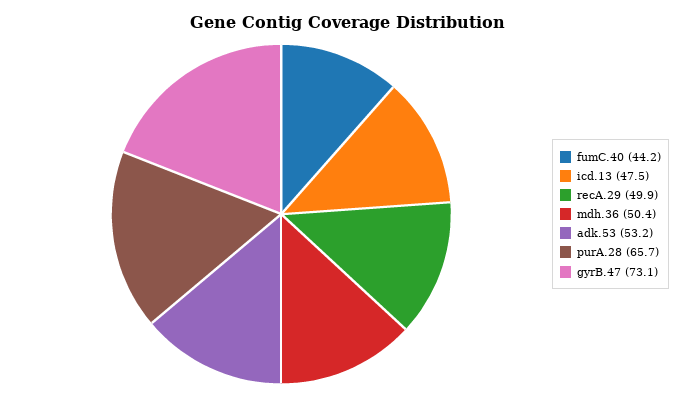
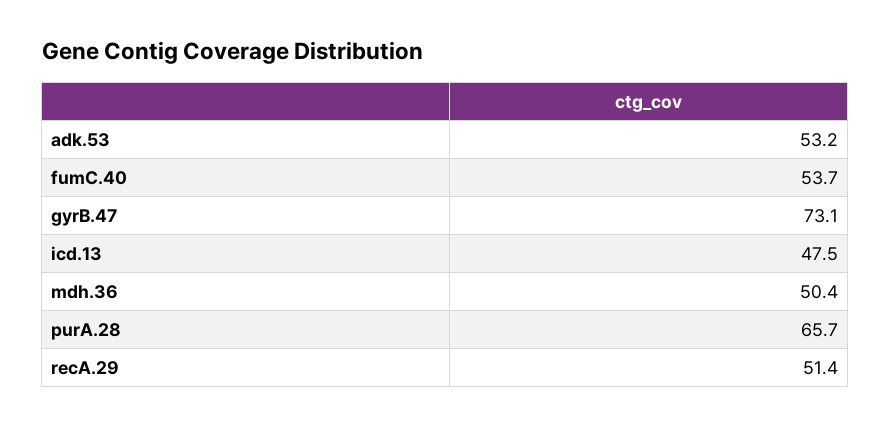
  {
-   "fumC.40": 44.2,
+   "fumC.40": 53.7,
    "icd.13": 47.5,
-   "recA.29": 49.9,
+   "recA.29": 51.4,
    "mdh.36": 50.4,
    "adk.53": 53.2,
    "purA.28": 65.7,
    "gyrB.47": 73.1
  }

